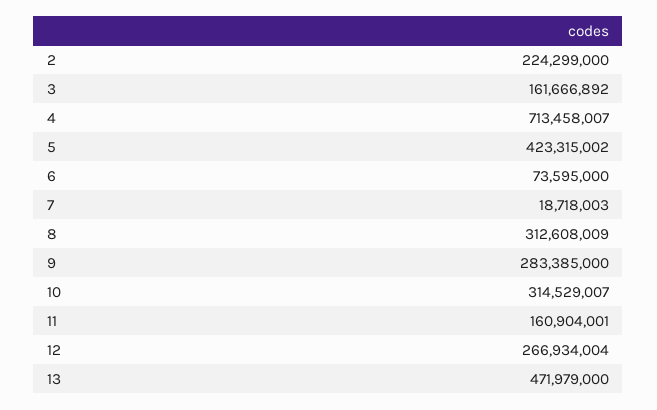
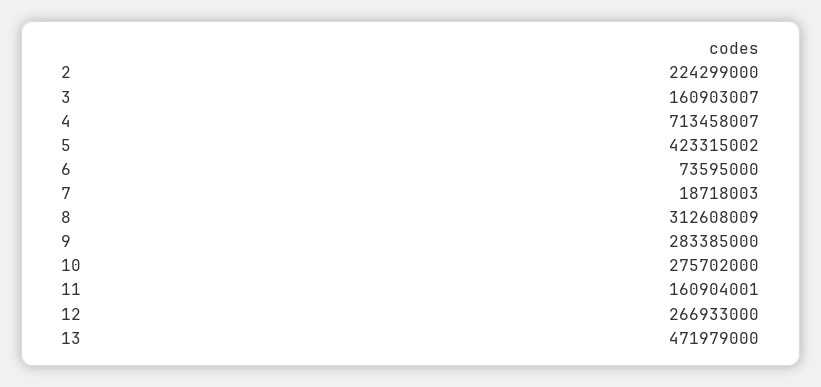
  {
    "2": 224299000,
-   "3": 161666892,
+   "3": 160903007,
    "4": 713458007,
    "5": 423315002,
    "6": 73595000,
    "7": 18718003,
    "8": 312608009,
    "9": 283385000,
-   "10": 314529007,
+   "10": 275702000,
    "11": 160904001,
-   "12": 266934004,
+   "12": 266933000,
    "13": 471979000
  }

